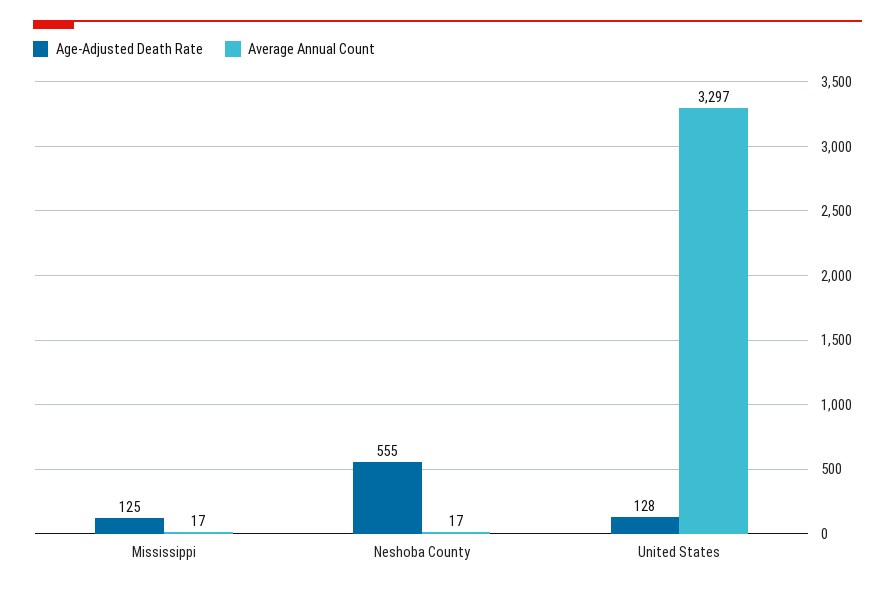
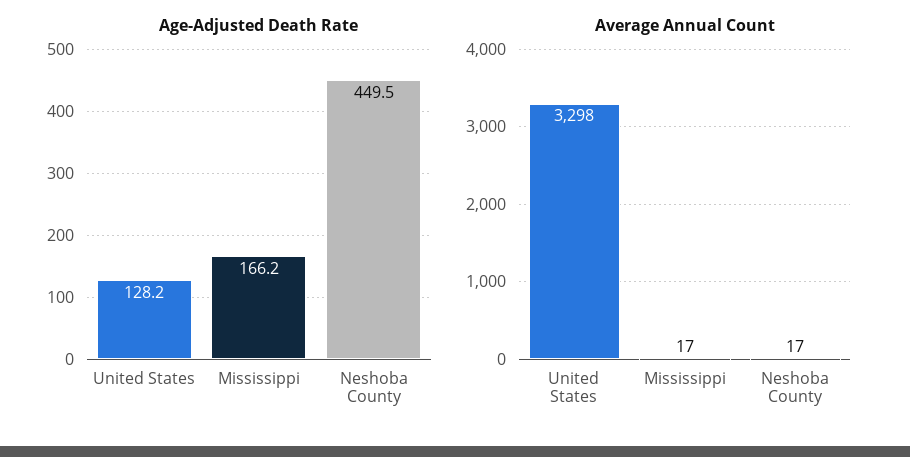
  {
    "Age-Adjusted Death Rate": {
-     "Mississippi": 125,
+     "Mississippi": 166.2,
-     "Neshoba County": 555,
+     "Neshoba County": 449.5,
      "United States": 128.2
    },
    "Average Annual Count": {
      "Mississippi": 17,
      "Neshoba County": 17,
-     "United States": 3297
+     "United States": 3298
    }
  }

